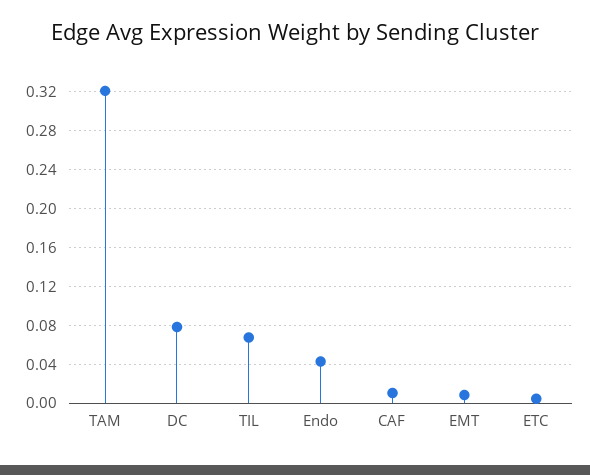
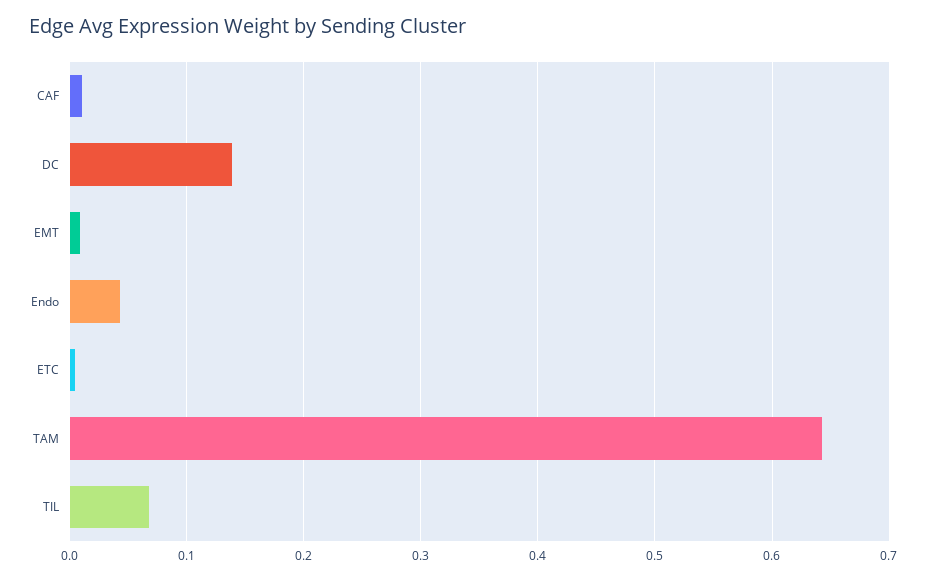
  {
-   "TAM": 0.32,
+   "TAM": 0.64,
-   "DC": 0.08,
+   "DC": 0.14,
    "TIL": 0.07,
    "Endo": 0.04,
    "CAF": 0.01,
    "EMT": 0.01,
    "ETC": 0
  }

